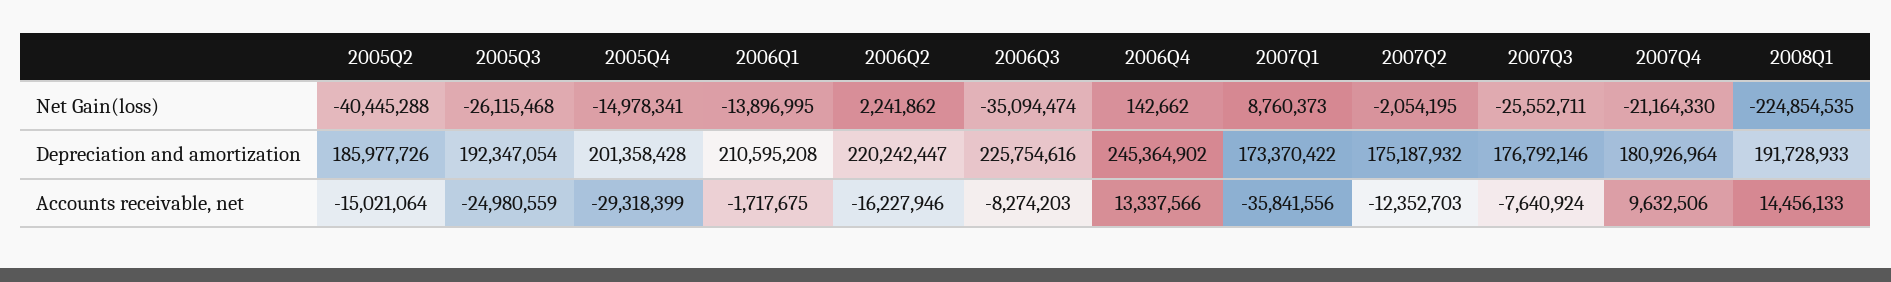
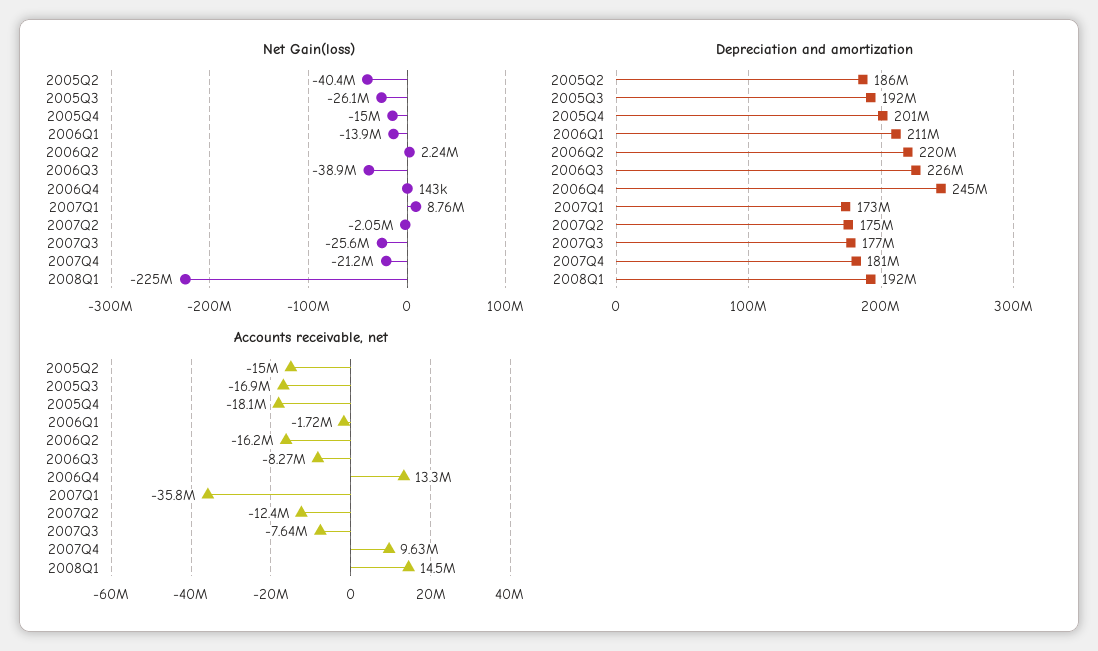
  {
    "Net Gain(loss)": {
      "2005Q2": -40445288,
      "2005Q3": -26115468,
      "2005Q4": -14978341,
      "2006Q1": -13896995,
      "2006Q2": 2241862,
-     "2006Q3": -35094474,
+     "2006Q3": -38900000,
      "2006Q4": 142662,
      "2007Q1": 8760373,
      "2007Q2": -2054195,
      "2007Q3": -25552711,
      "2007Q4": -21164330,
      "2008Q1": -224854535
    },
    "Depreciation and amortization": {
      "2005Q2": 185977726,
      "2005Q3": 192347054,
      "2005Q4": 201358428,
      "2006Q1": 210595208,
      "2006Q2": 220242447,
      "2006Q3": 225754616,
      "2006Q4": 245364902,
      "2007Q1": 173370422,
      "2007Q2": 175187932,
      "2007Q3": 176792146,
      "2007Q4": 180926964,
      "2008Q1": 191728933
    },
    "Accounts receivable, net": {
      "2005Q2": -15021064,
-     "2005Q3": -24980559,
+     "2005Q3": -16900000,
-     "2005Q4": -29318399,
+     "2005Q4": -18100000,
      "2006Q1": -1717675,
      "2006Q2": -16227946,
      "2006Q3": -8274203,
      "2006Q4": 13337566,
      "2007Q1": -35841556,
      "2007Q2": -12352703,
      "2007Q3": -7640924,
      "2007Q4": 9632506,
      "2008Q1": 14456133
    }
  }

